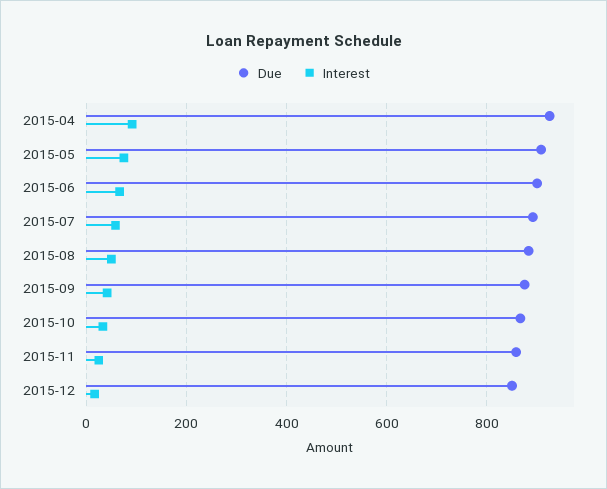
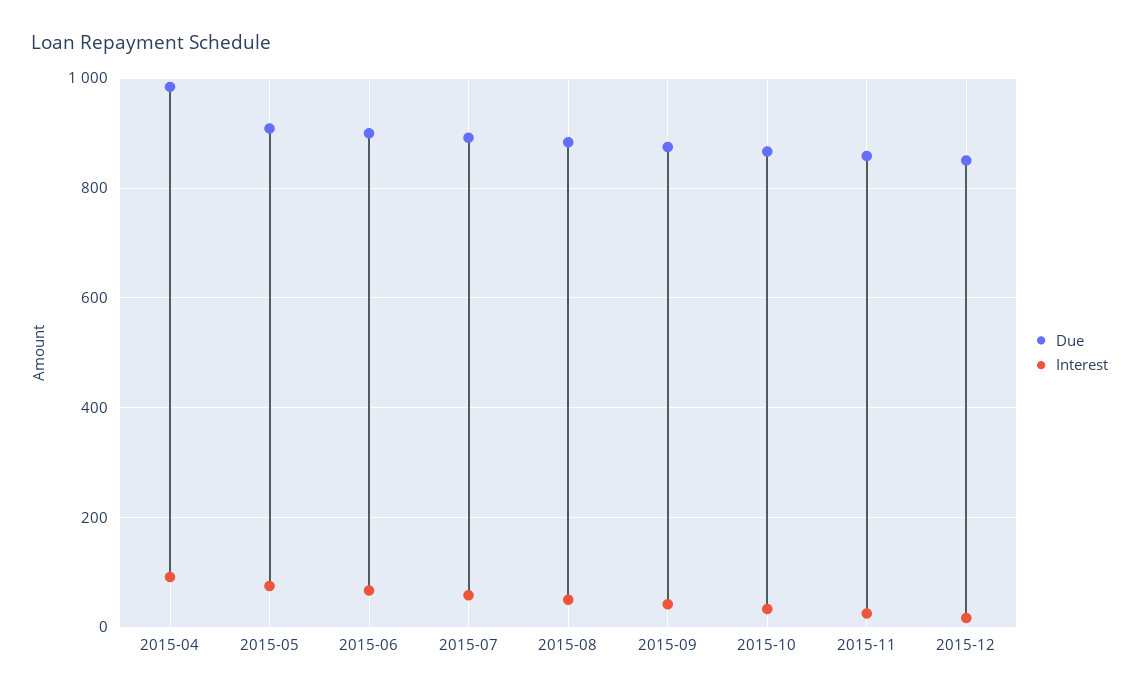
  {
    "Due": {
-     "2015-04": 920,
+     "2015-04": 980,
      "2015-05": 900,
      "2015-06": 900,
      "2015-07": 900,
      "2015-08": 880,
      "2015-09": 880,
      "2015-10": 860,
      "2015-11": 860,
      "2015-12": 860
    },
    "Interest": {
      "2015-04": 100,
      "2015-05": 80,
      "2015-06": 60,
      "2015-07": 60,
      "2015-08": 60,
      "2015-09": 40,
      "2015-10": 40,
      "2015-11": 20,
      "2015-12": 20
    }
  }

